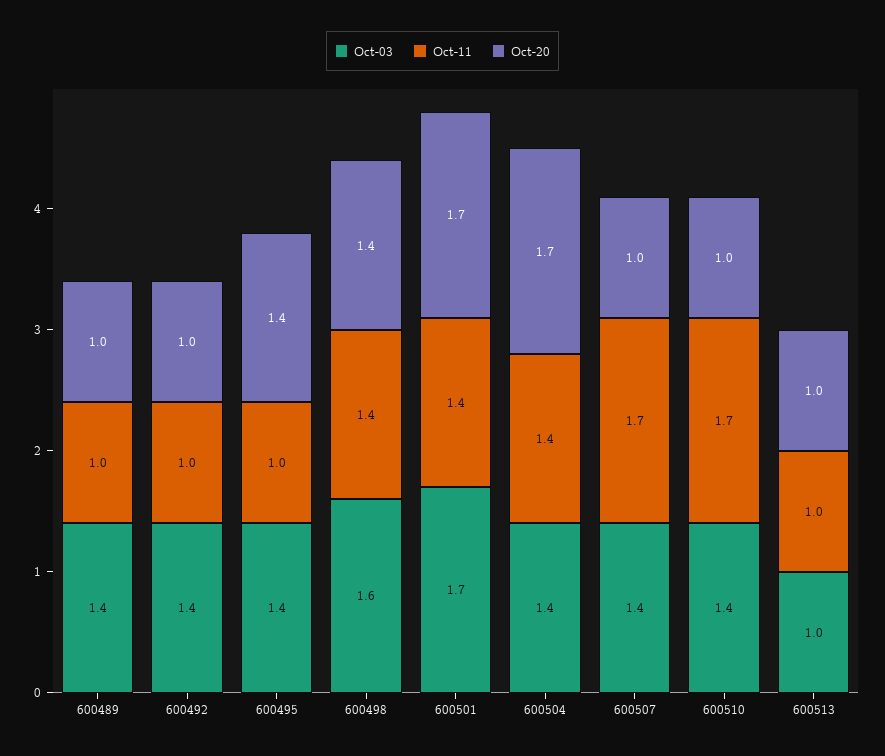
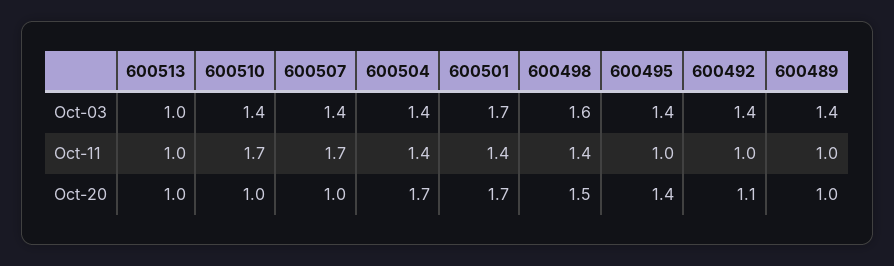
  {
    "Oct-03": {
      "600489": 1.4,
      "600492": 1.4,
      "600495": 1.4,
      "600498": 1.6,
      "600501": 1.7,
      "600504": 1.4,
      "600507": 1.4,
      "600510": 1.4,
      "600513": 1
    },
    "Oct-11": {
      "600489": 1,
      "600492": 1,
      "600495": 1,
      "600498": 1.4,
      "600501": 1.4,
      "600504": 1.4,
      "600507": 1.7,
      "600510": 1.7,
      "600513": 1
    },
    "Oct-20": {
      "600489": 1,
-     "600492": 1,
+     "600492": 1.1,
      "600495": 1.4,
-     "600498": 1.4,
+     "600498": 1.5,
      "600501": 1.7,
      "600504": 1.7,
      "600507": 1,
      "600510": 1,
      "600513": 1
    }
  }

